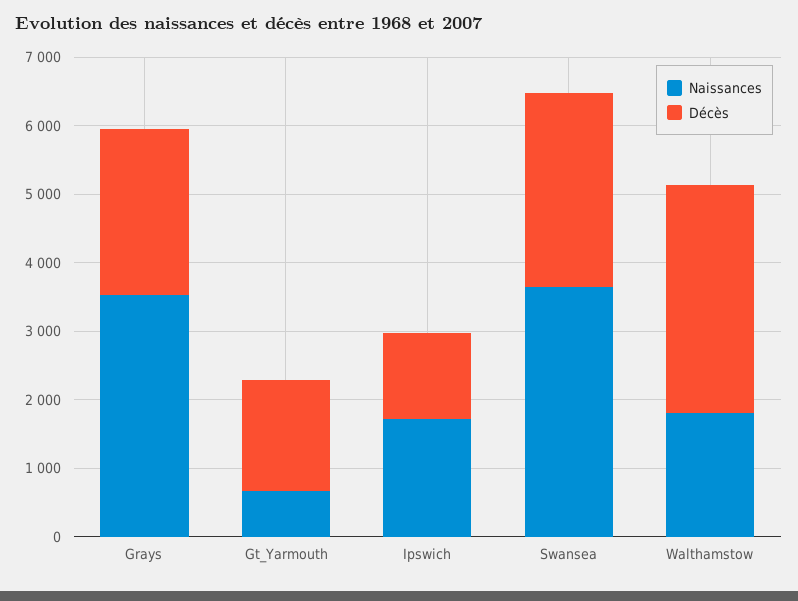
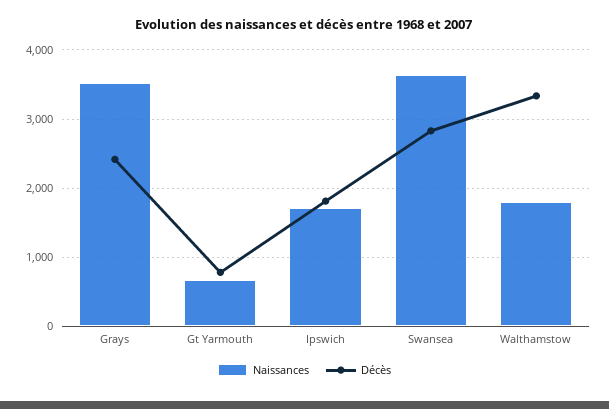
  {
    "Naissances": {
      "Grays": 3500,
      "Gt_Yarmouth": 700,
      "Ipswich": 1700,
      "Swansea": 3600,
      "Walthamstow": 1800
    },
    "Décès": {
      "Grays": 2400,
-     "Gt_Yarmouth": 1600,
+     "Gt_Yarmouth": 800,
-     "Ipswich": 1200,
+     "Ipswich": 1800,
      "Swansea": 2800,
      "Walthamstow": 3300
    }
  }

